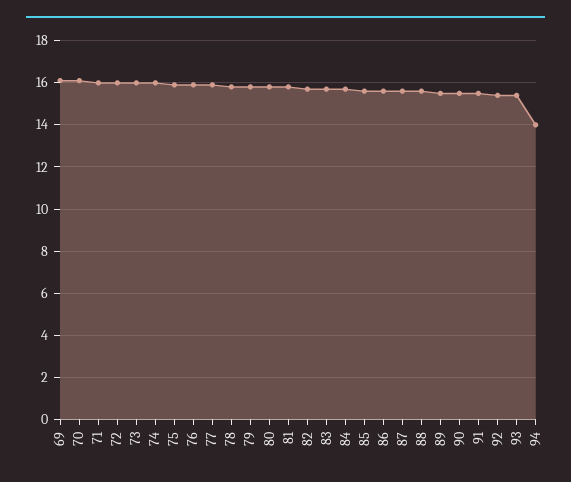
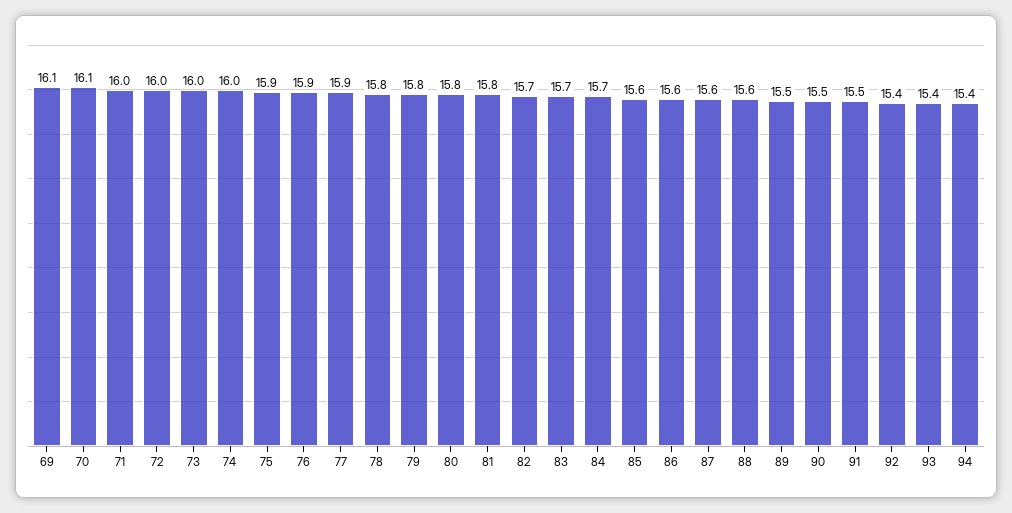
  {
    "69": 16.1,
    "70": 16.1,
    "71": 16,
    "72": 16,
    "73": 16,
    "74": 16,
    "75": 15.9,
    "76": 15.9,
    "77": 15.9,
    "78": 15.8,
    "79": 15.8,
    "80": 15.8,
    "81": 15.8,
    "82": 15.7,
    "83": 15.7,
    "84": 15.7,
    "85": 15.6,
    "86": 15.6,
    "87": 15.6,
    "88": 15.6,
    "89": 15.5,
    "90": 15.5,
    "91": 15.5,
    "92": 15.4,
    "93": 15.4,
-   "94": 14
+   "94": 15.4
  }

